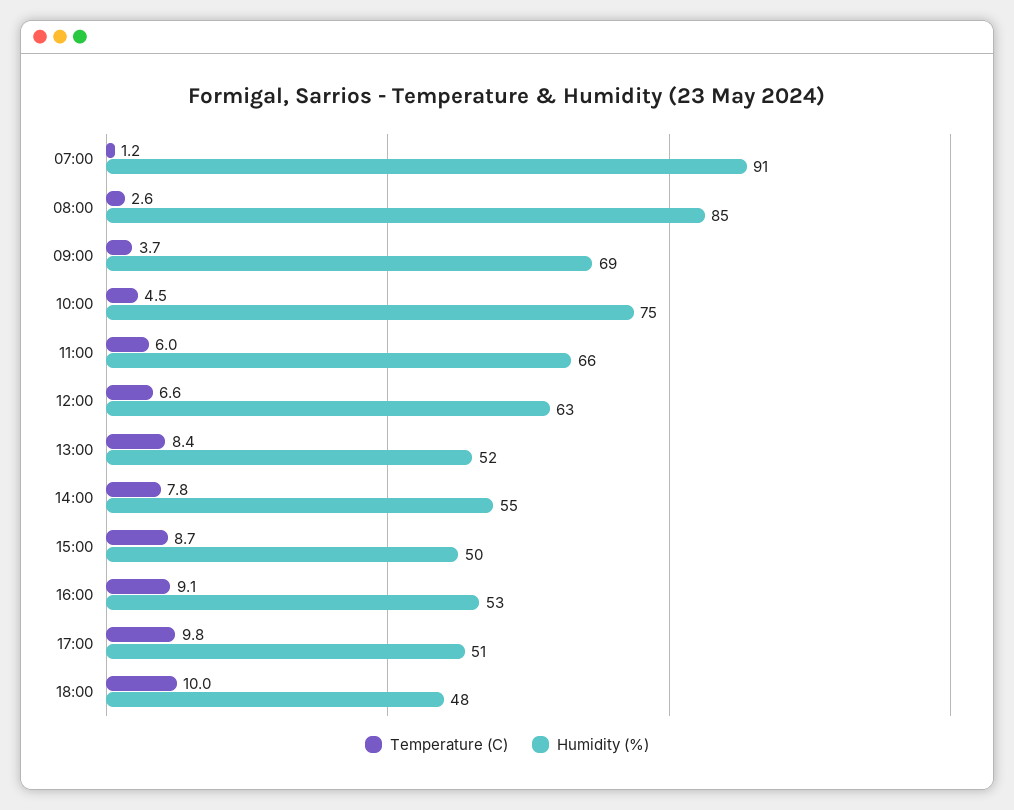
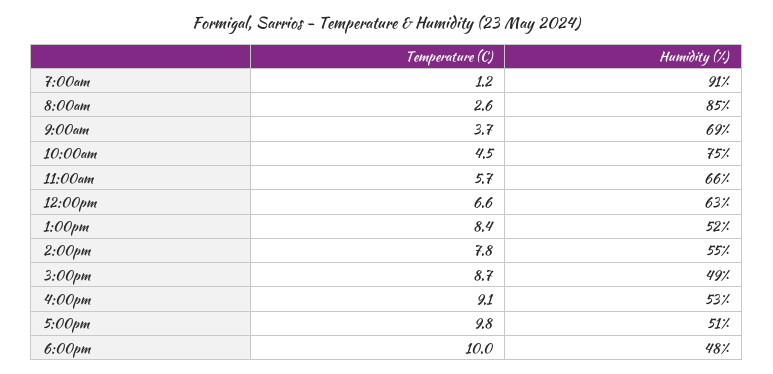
  {
    "Temperature (C)": {
      "07:00": 1.2,
      "08:00": 2.6,
      "09:00": 3.7,
      "10:00": 4.5,
-     "11:00": 6,
+     "11:00": 5.7,
      "12:00": 6.6,
      "13:00": 8.4,
      "14:00": 7.8,
      "15:00": 8.7,
      "16:00": 9.1,
      "17:00": 9.8,
      "18:00": 10
    },
    "Humidity (%)": {
      "07:00": 91,
      "08:00": 85,
      "09:00": 69,
      "10:00": 75,
      "11:00": 66,
      "12:00": 63,
      "13:00": 52,
      "14:00": 55,
-     "15:00": 50,
+     "15:00": 49,
      "16:00": 53,
      "17:00": 51,
      "18:00": 48
    }
  }

